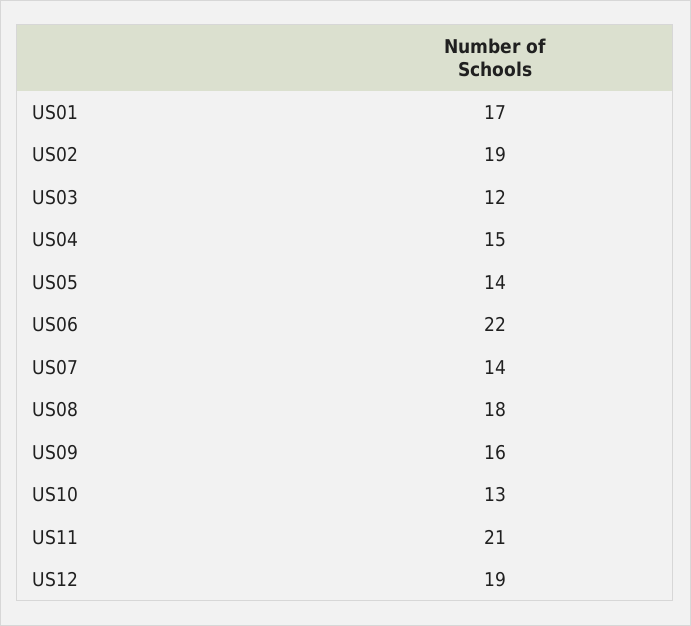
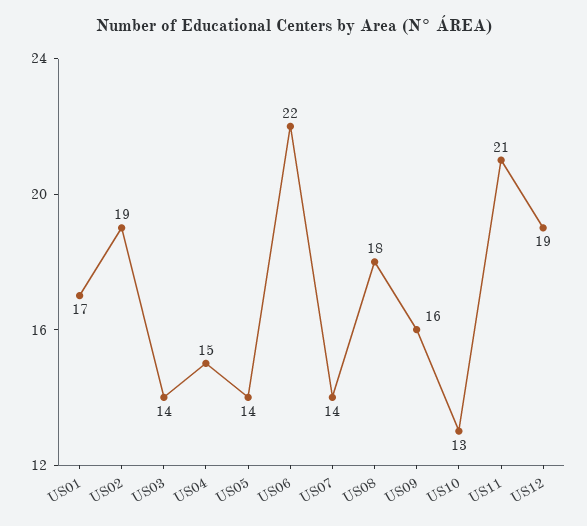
  {
    "US01": 17,
    "US02": 19,
-   "US03": 12,
+   "US03": 14,
    "US04": 15,
    "US05": 14,
    "US06": 22,
    "US07": 14,
    "US08": 18,
    "US09": 16,
    "US10": 13,
    "US11": 21,
    "US12": 19
  }

